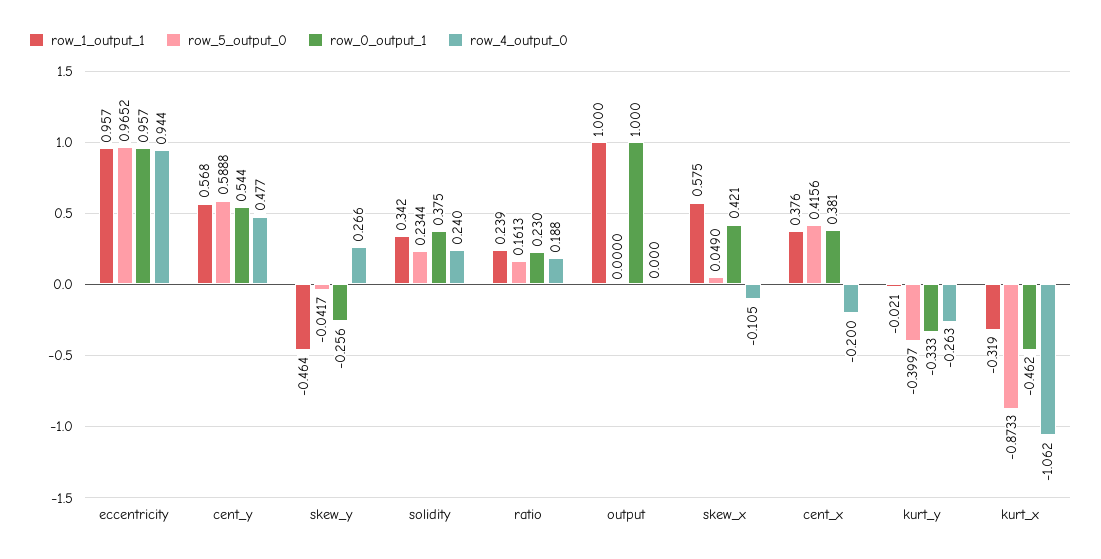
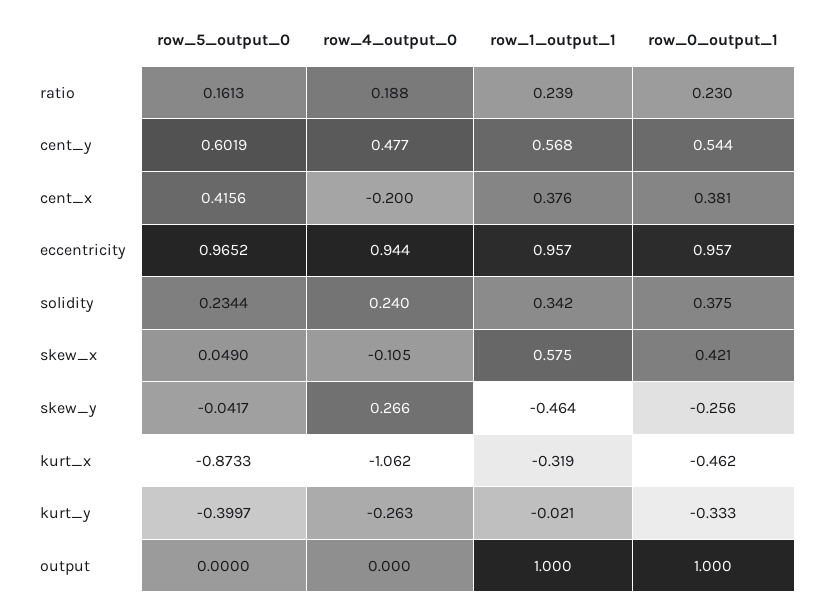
  {
    "row_1_output_1": {
      "eccentricity": 0.957,
      "cent_y": 0.568,
      "skew_y": -0.464,
      "solidity": 0.342,
      "ratio": 0.239,
      "output": 1,
      "skew_x": 0.575,
      "cent_x": 0.376,
      "kurt_y": -0.021,
      "kurt_x": -0.319
    },
    "row_5_output_0": {
      "eccentricity": 0.9652,
-     "cent_y": 0.5888,
+     "cent_y": 0.6019,
      "skew_y": -0.0417,
      "solidity": 0.2344,
      "ratio": 0.1613,
      "output": 0,
      "skew_x": 0.049,
      "cent_x": 0.4156,
      "kurt_y": -0.3997,
      "kurt_x": -0.8733
    },
    "row_0_output_1": {
      "eccentricity": 0.957,
      "cent_y": 0.544,
      "skew_y": -0.256,
      "solidity": 0.375,
      "ratio": 0.23,
      "output": 1,
      "skew_x": 0.421,
      "cent_x": 0.381,
      "kurt_y": -0.333,
      "kurt_x": -0.462
    },
    "row_4_output_0": {
      "eccentricity": 0.944,
      "cent_y": 0.477,
      "skew_y": 0.266,
      "solidity": 0.24,
      "ratio": 0.188,
      "output": 0,
      "skew_x": -0.105,
      "cent_x": -0.2,
      "kurt_y": -0.263,
      "kurt_x": -1.062
    }
  }

